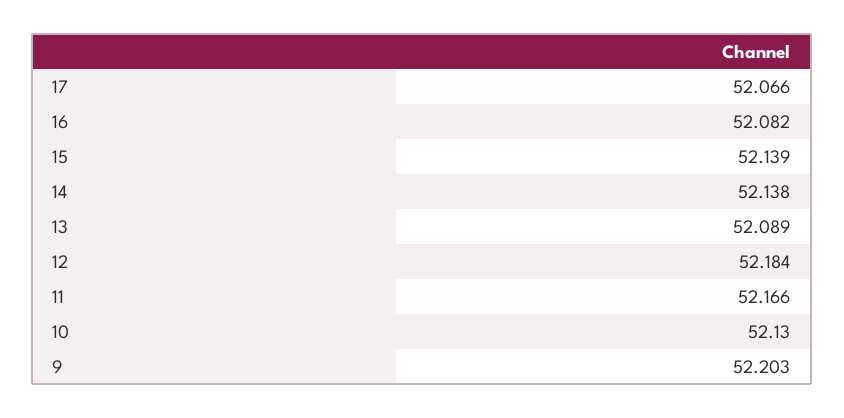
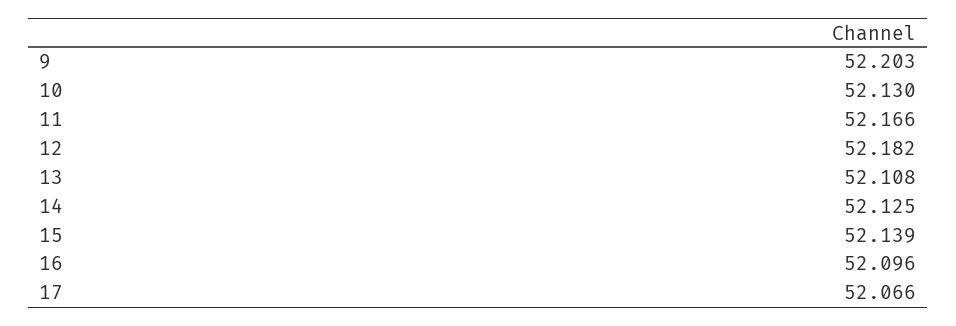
  {
    "17": 52.066,
-   "16": 52.082,
+   "16": 52.096,
    "15": 52.139,
-   "14": 52.138,
+   "14": 52.125,
-   "13": 52.089,
+   "13": 52.108,
-   "12": 52.184,
+   "12": 52.182,
    "11": 52.166,
    "10": 52.13,
    "9": 52.203
  }

